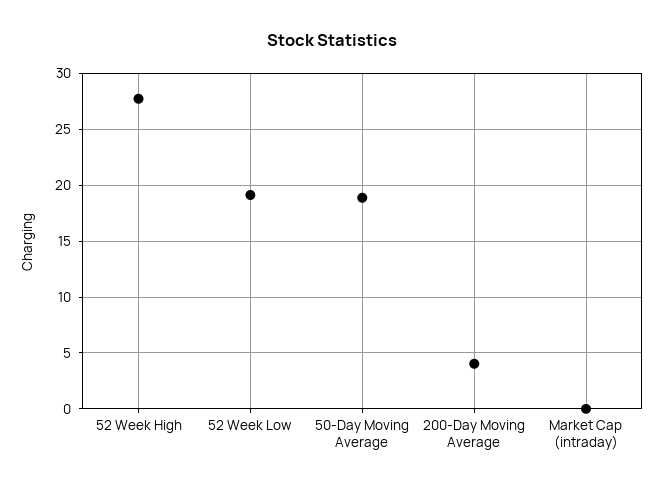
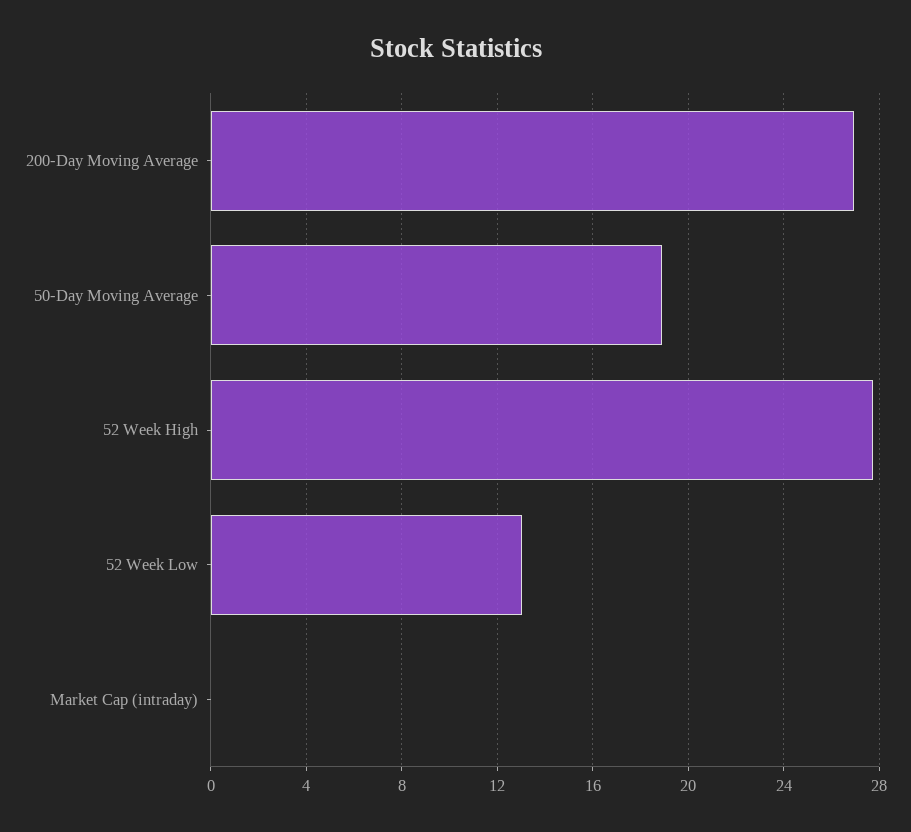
  {
    "52 Week High": 27.5,
-   "52 Week Low": 19,
+   "52 Week Low": 13,
    "50-Day Moving Average": 19,
-   "200-Day Moving Average": 4,
+   "200-Day Moving Average": 27,
    "Market Cap (intraday)": 0
  }

